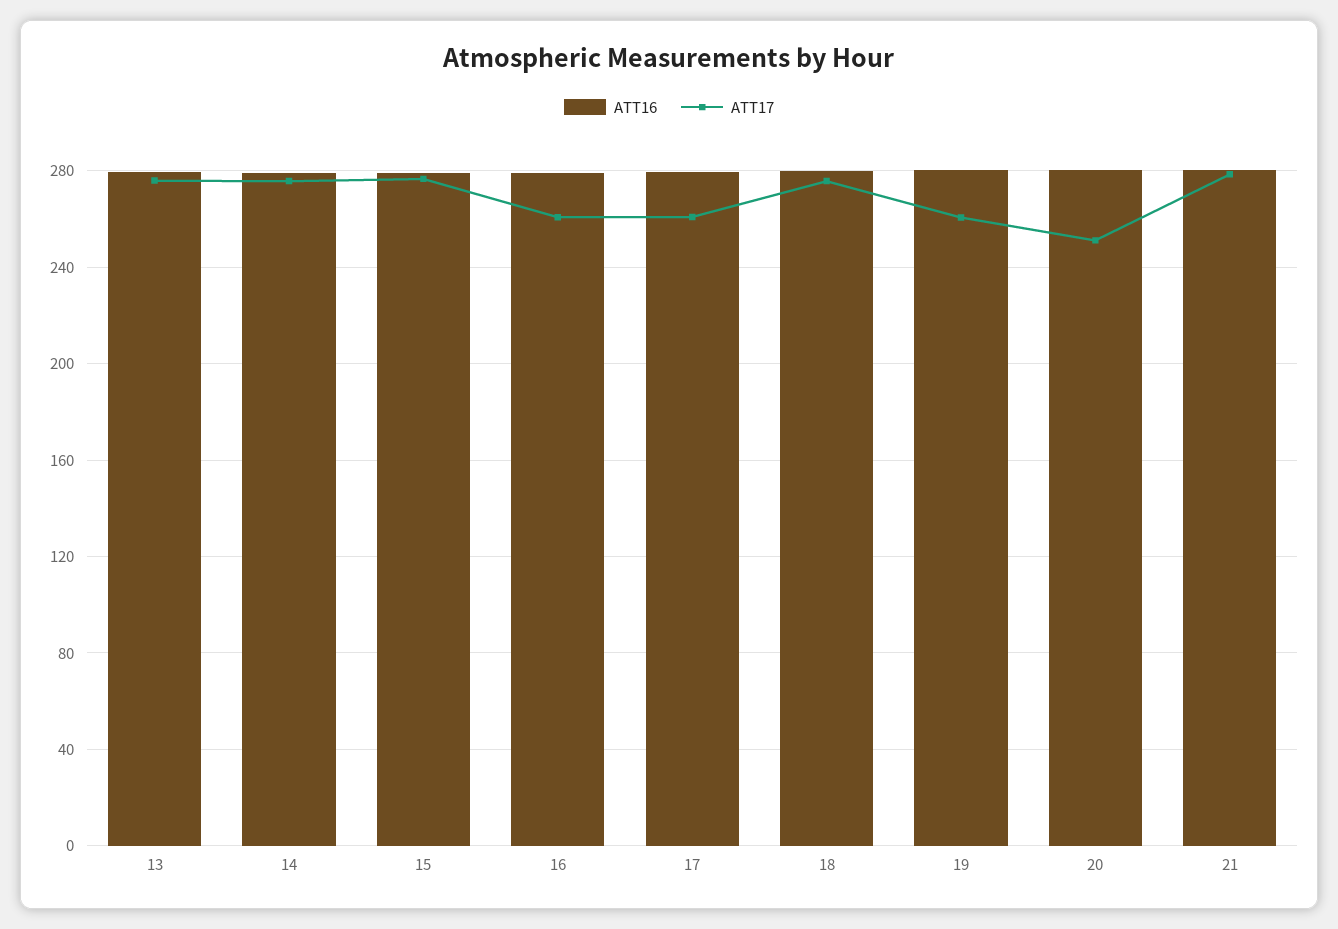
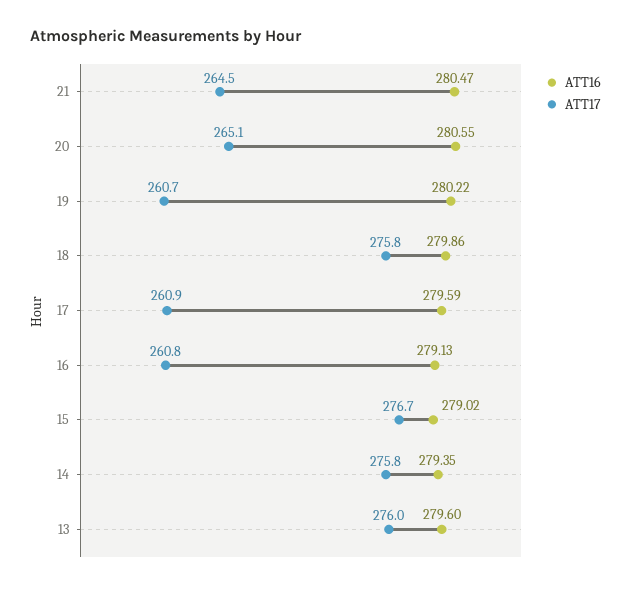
  {
    "ATT16": {
      "13": 279.6,
      "14": 279.35,
      "15": 279.02,
      "16": 279.13,
      "17": 279.59,
      "18": 279.86,
      "19": 280.22,
      "20": 280.55,
      "21": 280.47
    },
    "ATT17": {
      "13": 276,
      "14": 275.8,
      "15": 276.7,
      "16": 260.8,
      "17": 260.9,
      "18": 275.8,
      "19": 260.7,
-     "20": 250,
+     "20": 265.1,
-     "21": 280
+     "21": 264.5
    }
  }

